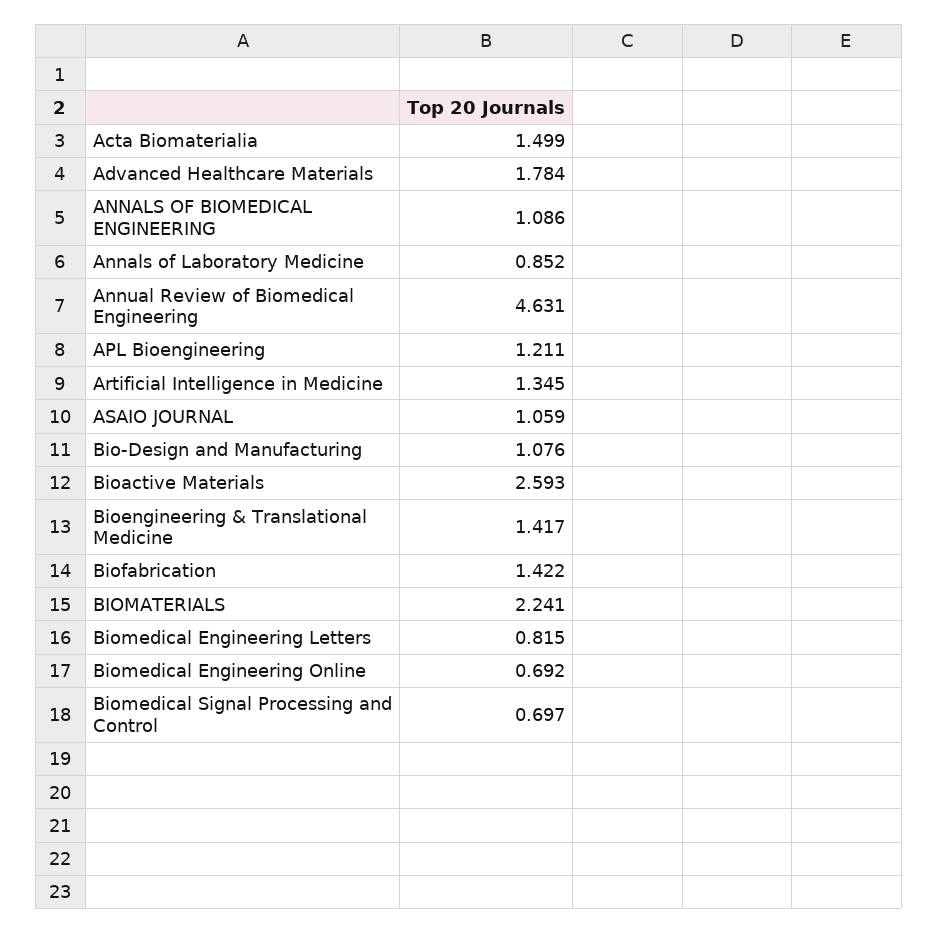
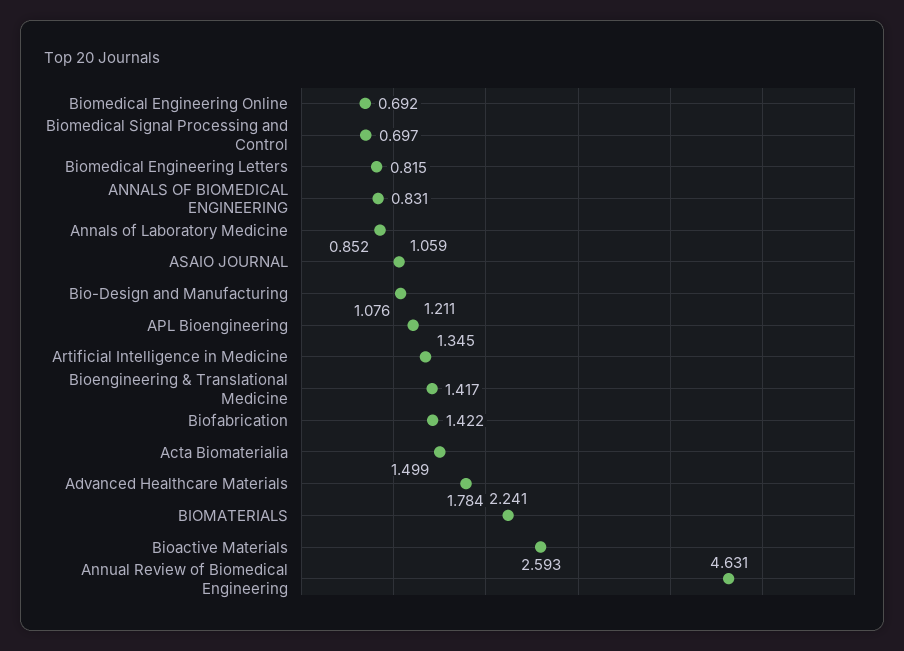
  {
    "Acta Biomaterialia": 1.499,
    "Advanced Healthcare Materials": 1.784,
-   "ANNALS OF BIOMEDICAL ENGINEERING": 1.086,
+   "ANNALS OF BIOMEDICAL ENGINEERING": 0.831,
    "Annals of Laboratory Medicine": 0.852,
    "Annual Review of Biomedical Engineering": 4.631,
    "APL Bioengineering": 1.211,
    "Artificial Intelligence in Medicine": 1.345,
    "ASAIO JOURNAL": 1.059,
    "Bio-Design and Manufacturing": 1.076,
    "Bioactive Materials": 2.593,
    "Bioengineering & Translational Medicine": 1.417,
    "Biofabrication": 1.422,
    "BIOMATERIALS": 2.241,
    "Biomedical Engineering Letters": 0.815,
    "Biomedical Engineering Online": 0.692,
    "Biomedical Signal Processing and Control": 0.697
  }

